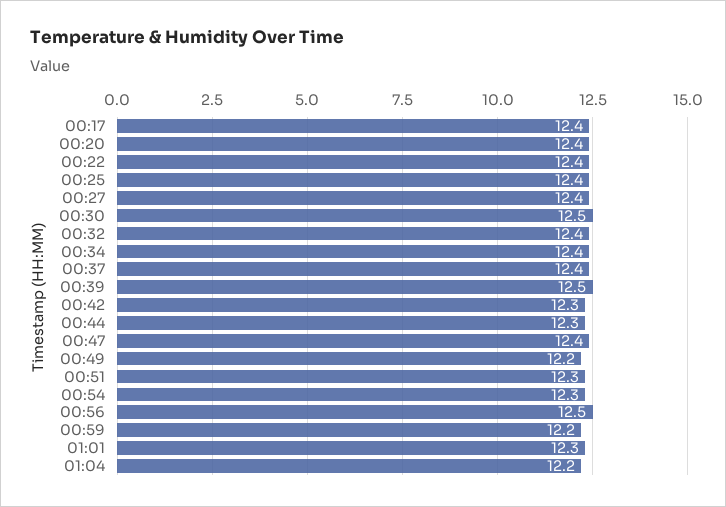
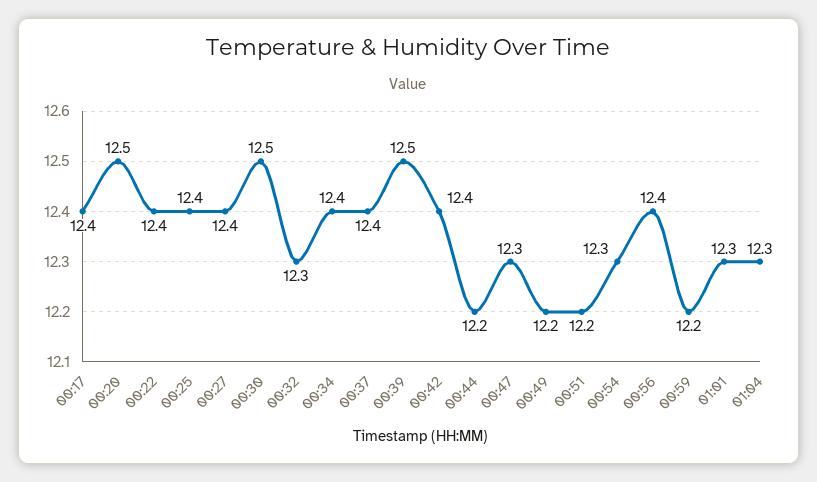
  {
    "00:17": 12.4,
-   "00:20": 12.4,
+   "00:20": 12.5,
    "00:22": 12.4,
    "00:25": 12.4,
    "00:27": 12.4,
    "00:30": 12.5,
-   "00:32": 12.4,
+   "00:32": 12.3,
    "00:34": 12.4,
    "00:37": 12.4,
    "00:39": 12.5,
-   "00:42": 12.3,
+   "00:42": 12.4,
-   "00:44": 12.3,
+   "00:44": 12.2,
-   "00:47": 12.4,
+   "00:47": 12.3,
    "00:49": 12.2,
-   "00:51": 12.3,
+   "00:51": 12.2,
    "00:54": 12.3,
-   "00:56": 12.5,
+   "00:56": 12.4,
    "00:59": 12.2,
    "01:01": 12.3,
-   "01:04": 12.2
+   "01:04": 12.3
  }

